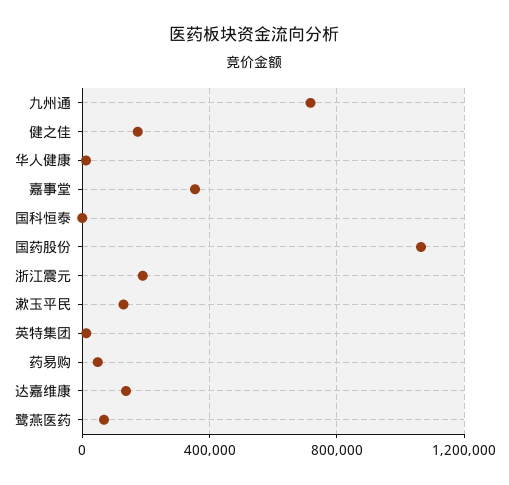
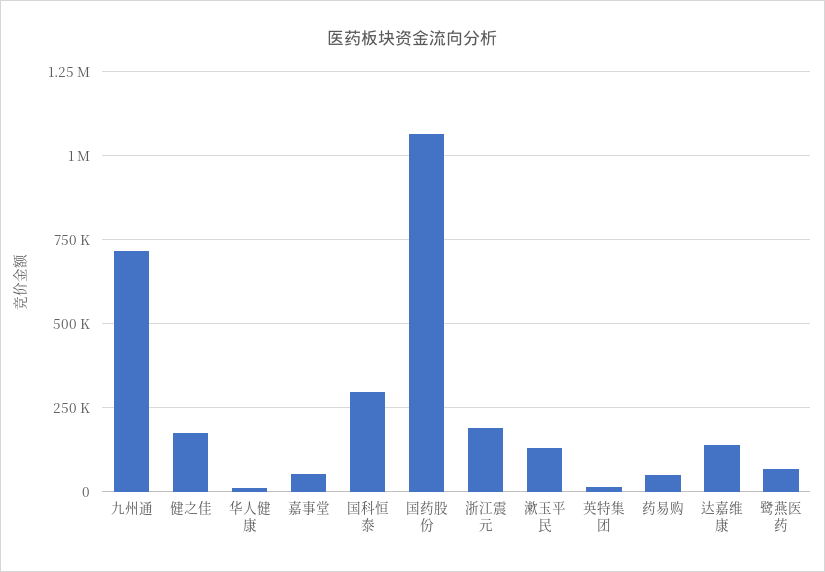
  {
    "九州通": 725000,
    "健之佳": 175000,
    "华人健康": 0,
-   "嘉事堂": 350000,
+   "嘉事堂": 50000,
-   "国科恒泰": 0,
+   "国科恒泰": 300000,
    "国药股份": 1075000,
    "浙江震元": 200000,
    "漱玉平民": 125000,
    "英特集团": 25000,
    "药易购": 50000,
    "达嘉维康": 150000,
    "鹭燕医药": 75000
  }

